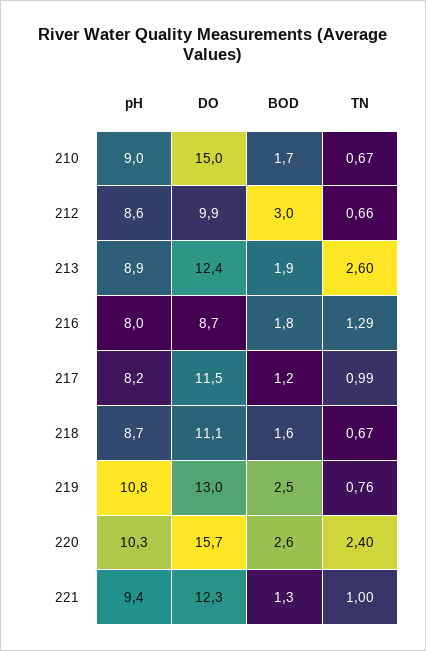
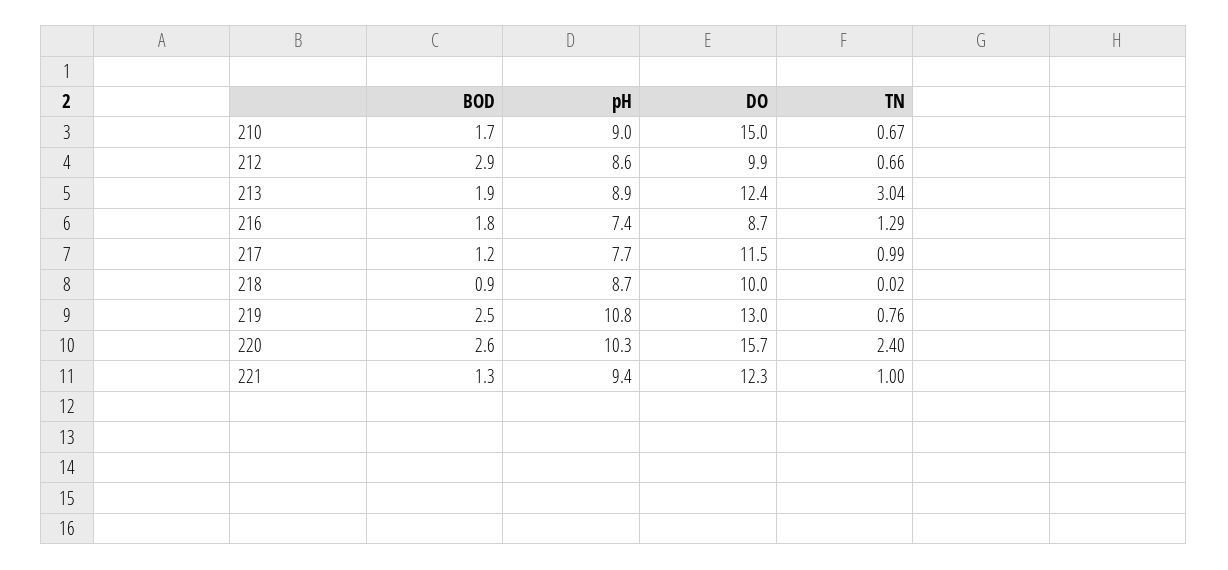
  {
    "pH": {
      "210": 9,
      "212": 8.6,
      "213": 8.9,
-     "216": 8,
+     "216": 7.4,
-     "217": 8.2,
+     "217": 7.7,
      "218": 8.7,
      "219": 10.8,
      "220": 10.3,
      "221": 9.4
    },
    "DO": {
      "210": 15,
      "212": 9.9,
      "213": 12.4,
      "216": 8.7,
      "217": 11.5,
-     "218": 11.1,
+     "218": 10,
      "219": 13,
      "220": 15.7,
      "221": 12.3
    },
    "BOD": {
      "210": 1.7,
-     "212": 3,
+     "212": 2.9,
      "213": 1.9,
      "216": 1.8,
      "217": 1.2,
-     "218": 1.6,
+     "218": 0.9,
      "219": 2.5,
      "220": 2.6,
      "221": 1.3
    },
    "TN": {
      "210": 0.67,
      "212": 0.66,
-     "213": 2.6,
+     "213": 3.04,
      "216": 1.29,
      "217": 0.99,
-     "218": 0.67,
+     "218": 0.02,
      "219": 0.76,
      "220": 2.4,
      "221": 1
    }
  }

